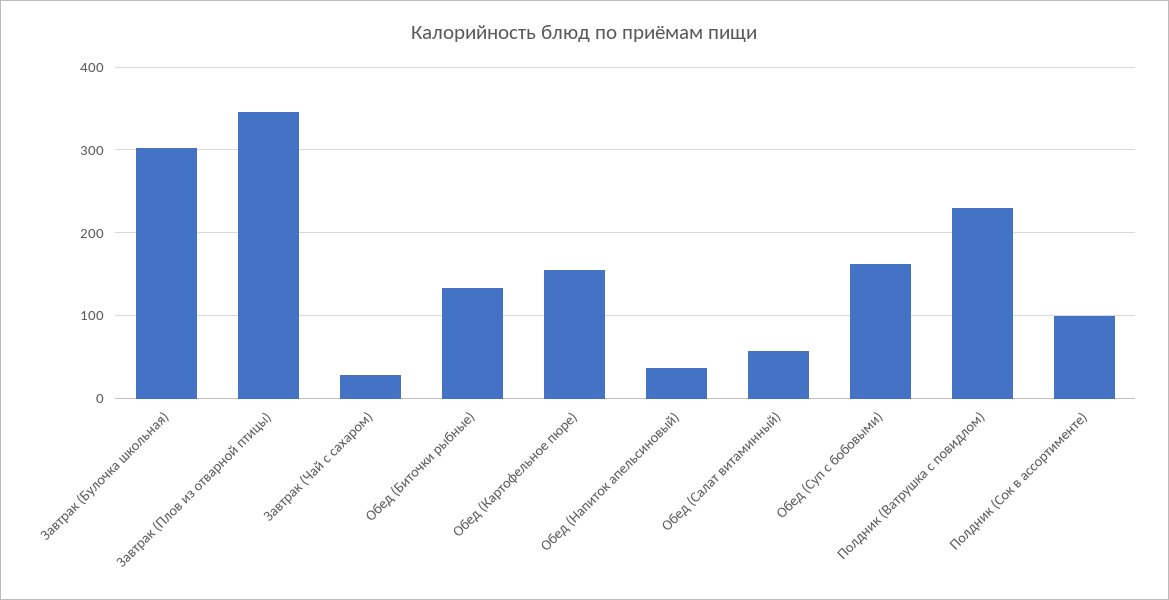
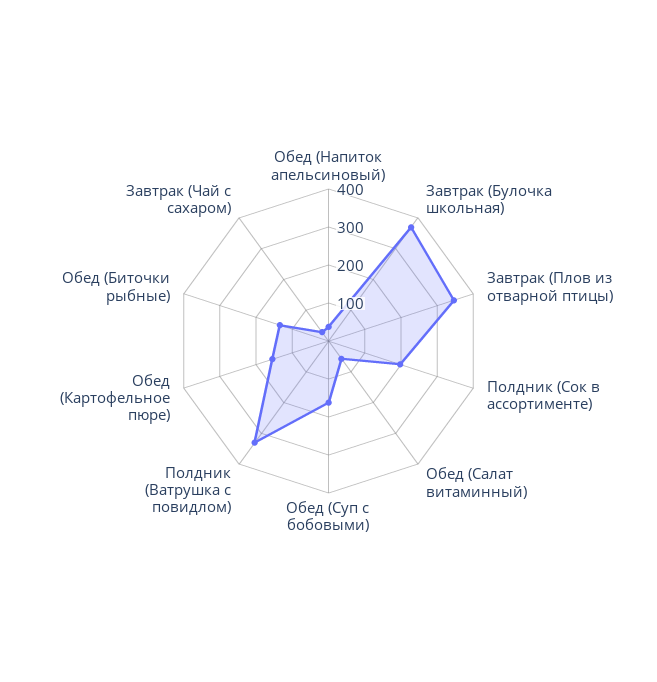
  {
-   "Завтрак (Булочка школьная)": 300,
+   "Завтрак (Булочка школьная)": 375,
    "Завтрак (Плов из отварной птицы)": 350,
    "Завтрак (Чай с сахаром)": 30,
    "Обед (Биточки рыбные)": 130,
    "Обед (Картофельное пюре)": 150,
    "Обед (Напиток апельсиновый)": 40,
    "Обед (Салат витаминный)": 60,
    "Обед (Суп с бобовыми)": 160,
-   "Полдник (Ватрушка с повидлом)": 230,
+   "Полдник (Ватрушка с повидлом)": 325,
-   "Полдник (Сок в ассортименте)": 100
+   "Полдник (Сок в ассортименте)": 200
  }

